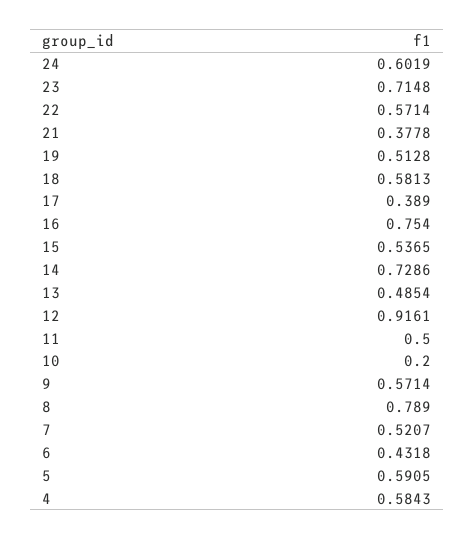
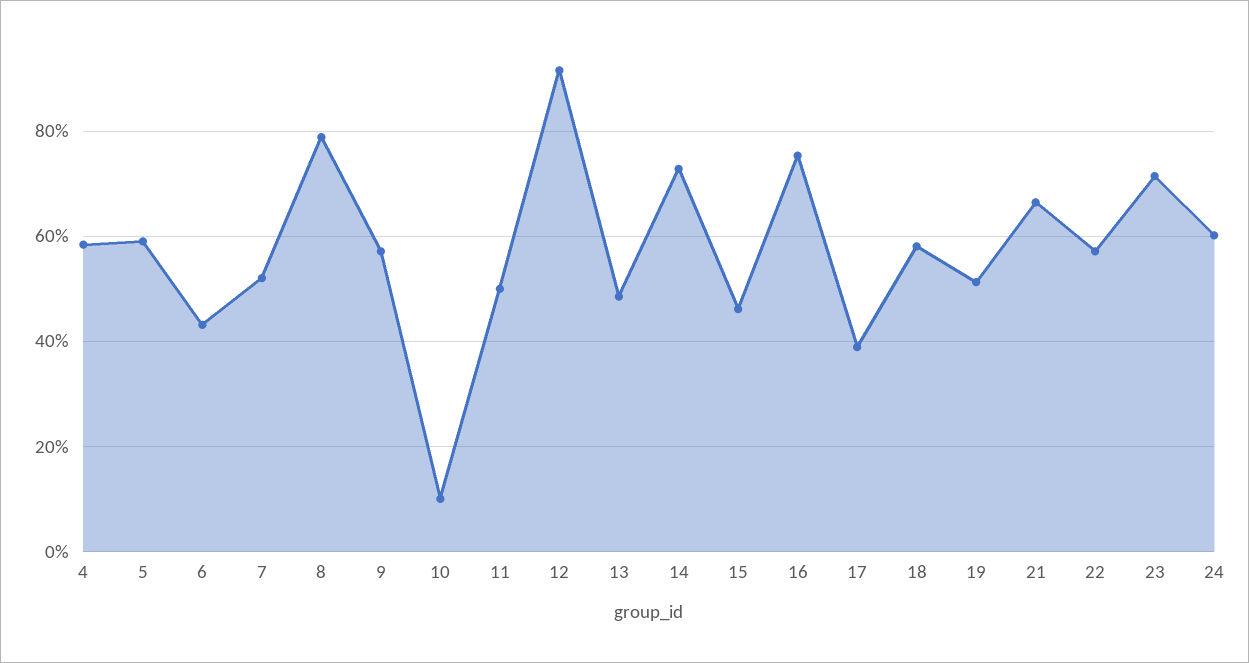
  {
    "24": 0.6019,
    "23": 0.7148,
    "22": 0.5714,
-   "21": 0.3778,
+   "21": 0.66,
    "19": 0.5128,
    "18": 0.5813,
    "17": 0.389,
    "16": 0.754,
-   "15": 0.5365,
+   "15": 0.46,
    "14": 0.7286,
    "13": 0.4854,
    "12": 0.9161,
    "11": 0.5,
-   "10": 0.2,
+   "10": 0.1,
    "9": 0.5714,
    "8": 0.789,
    "7": 0.5207,
    "6": 0.4318,
    "5": 0.5905,
    "4": 0.5843
  }

